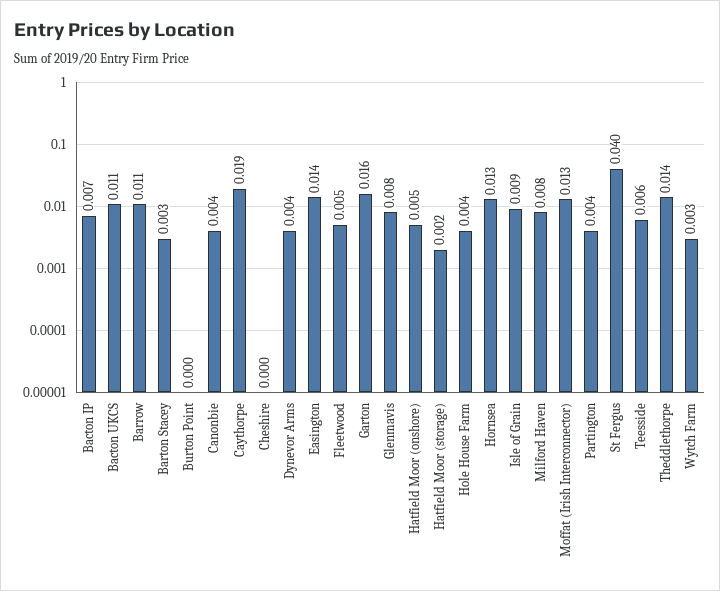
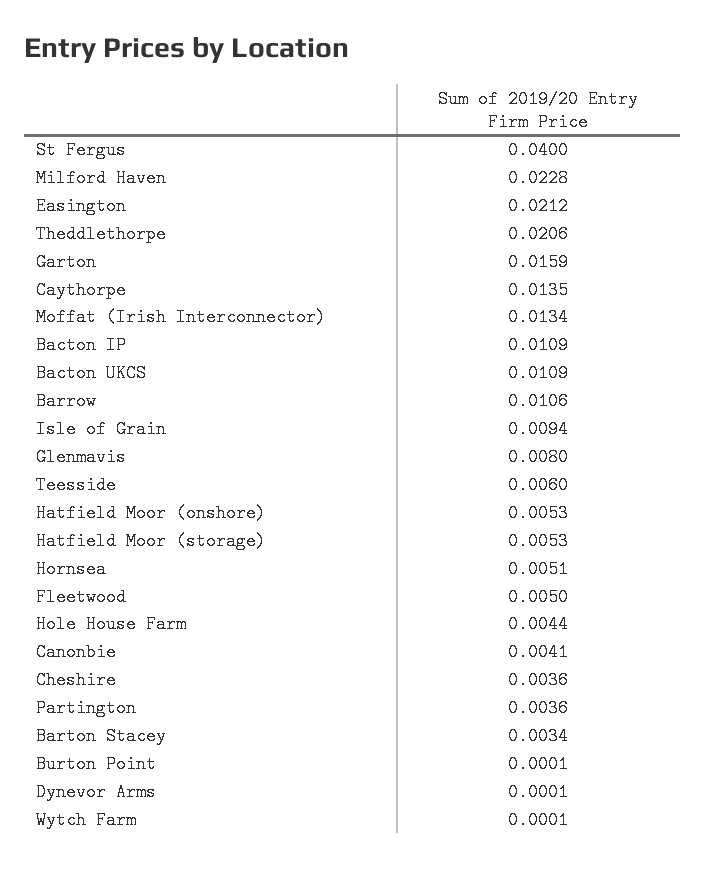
  {
-   "Bacton IP": 0.007,
+   "Bacton IP": 0.0109,
    "Bacton UKCS": 0.0109,
    "Barrow": 0.0106,
    "Barton Stacey": 0.0034,
    "Burton Point": 0.0001,
    "Canonbie": 0.0041,
-   "Caythorpe": 0.019,
+   "Caythorpe": 0.0135,
-   "Cheshire": 0,
+   "Cheshire": 0.0036,
-   "Dynevor Arms": 0.004,
+   "Dynevor Arms": 0.0001,
-   "Easington": 0.014,
+   "Easington": 0.0212,
    "Fleetwood": 0.005,
    "Garton": 0.0159,
    "Glenmavis": 0.008,
    "Hatfield Moor (onshore)": 0.0053,
-   "Hatfield Moor (storage)": 0.002,
+   "Hatfield Moor (storage)": 0.0053,
    "Hole House Farm": 0.0044,
-   "Hornsea": 0.013,
+   "Hornsea": 0.0051,
    "Isle of Grain": 0.0094,
-   "Milford Haven": 0.008,
+   "Milford Haven": 0.0228,
    "Moffat (Irish Interconnector)": 0.0134,
    "Partington": 0.0036,
    "St Fergus": 0.04,
    "Teesside": 0.006,
-   "Theddlethorpe": 0.014,
+   "Theddlethorpe": 0.0206,
-   "Wytch Farm": 0.003
+   "Wytch Farm": 0.0001
  }

